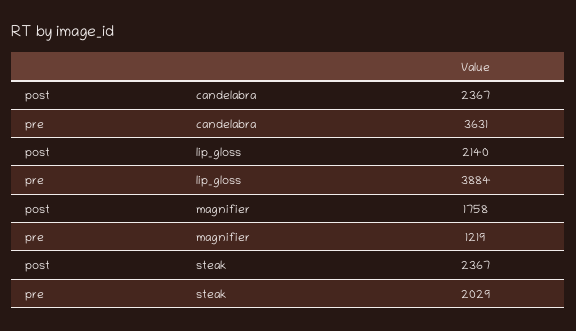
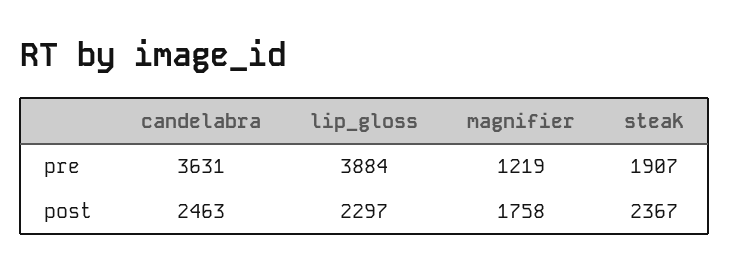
  {
    "post": {
-     "candelabra": 2367,
+     "candelabra": 2463,
-     "lip_gloss": 2140,
+     "lip_gloss": 2297,
      "magnifier": 1758,
      "steak": 2367
    },
    "pre": {
      "candelabra": 3631,
      "lip_gloss": 3884,
      "magnifier": 1219,
-     "steak": 2029
+     "steak": 1907
    }
  }

